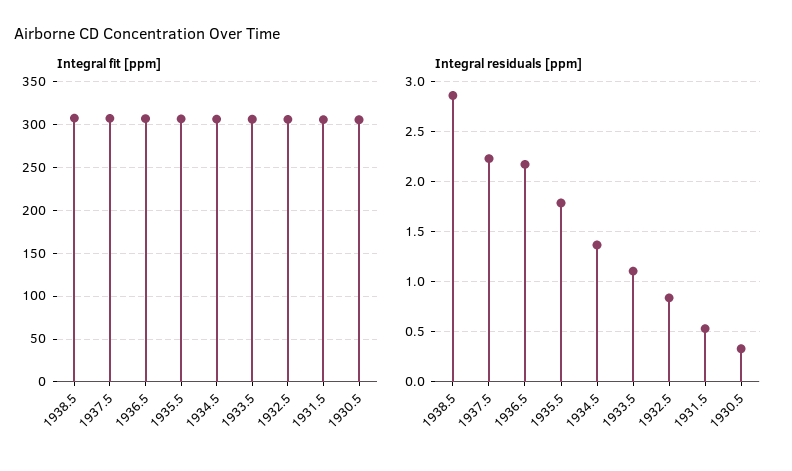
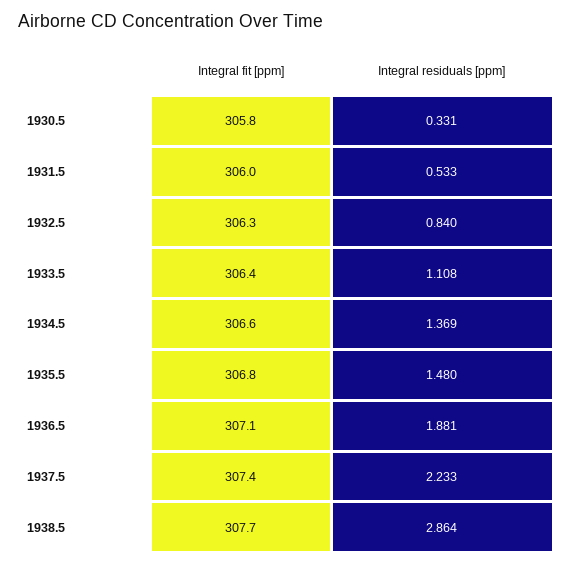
  {
    "Integral fit [ppm]": {
      "1938.5": 307.7,
      "1937.5": 307.4,
      "1936.5": 307.1,
      "1935.5": 306.8,
      "1934.5": 306.6,
      "1933.5": 306.4,
      "1932.5": 306.3,
      "1931.5": 306,
      "1930.5": 305.8
    },
    "Integral residuals [ppm]": {
      "1938.5": 2.864,
      "1937.5": 2.233,
-     "1936.5": 2.2,
+     "1936.5": 1.881,
-     "1935.5": 1.8,
+     "1935.5": 1.48,
      "1934.5": 1.369,
      "1933.5": 1.108,
      "1932.5": 0.84,
      "1931.5": 0.533,
      "1930.5": 0.331
    }
  }

